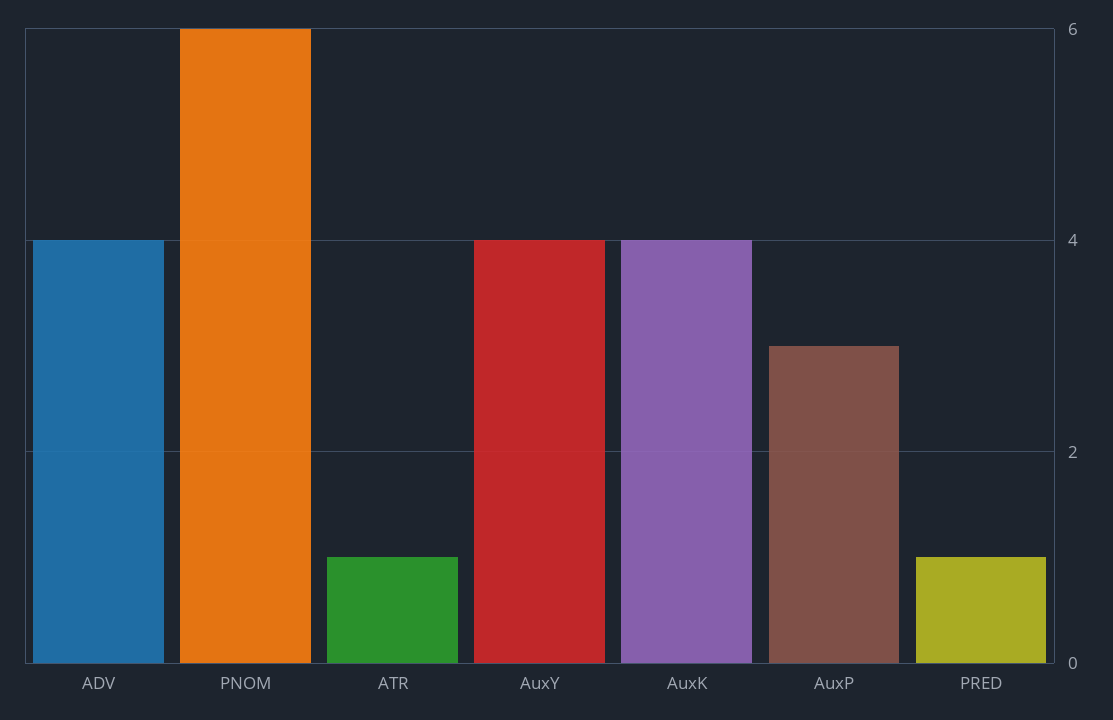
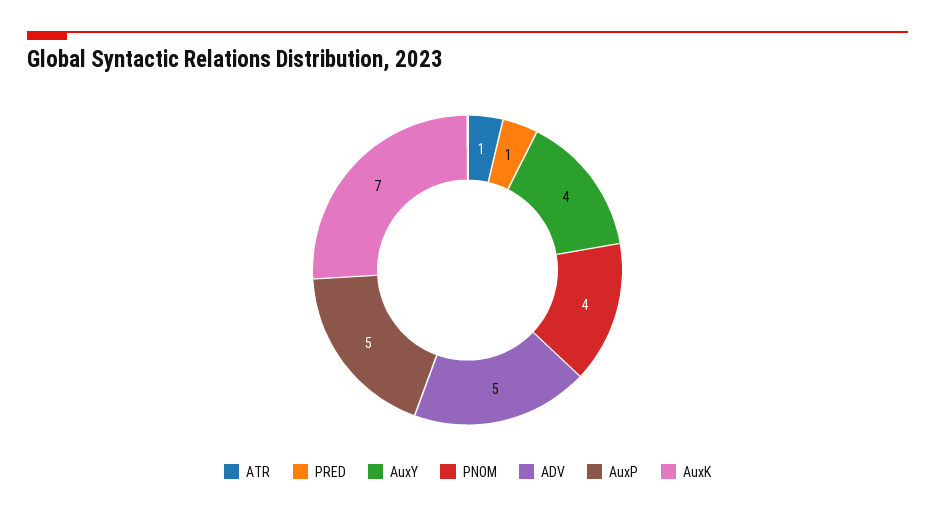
  {
-   "ADV": 4,
+   "ADV": 5,
-   "PNOM": 6,
+   "PNOM": 4,
    "ATR": 1,
    "AuxY": 4,
-   "AuxK": 4,
+   "AuxK": 7,
-   "AuxP": 3,
+   "AuxP": 5,
    "PRED": 1
  }

